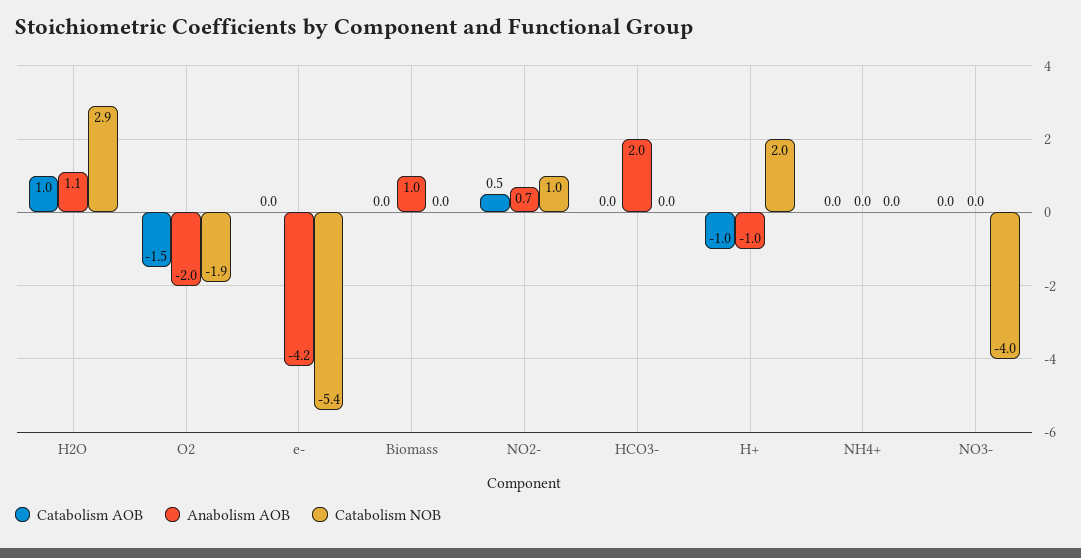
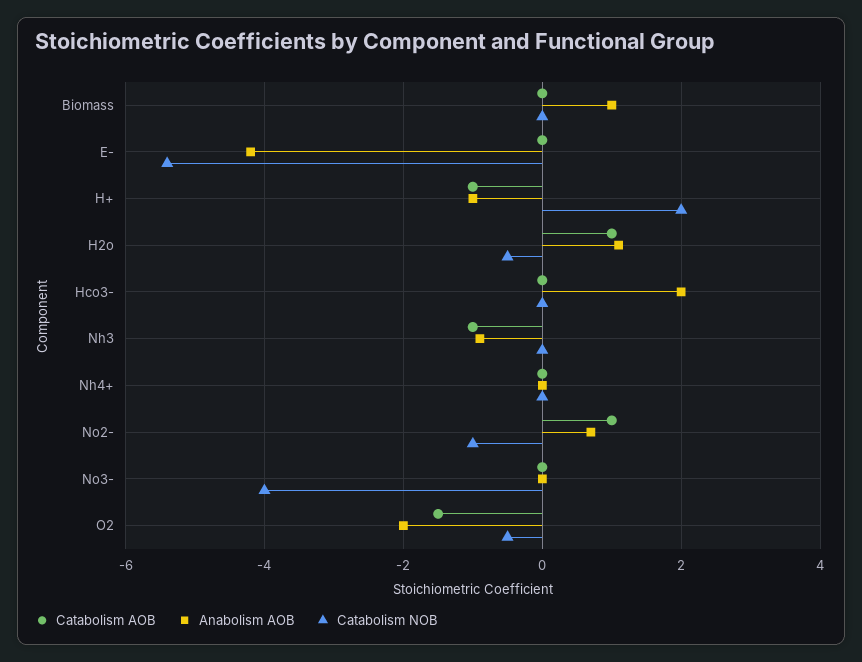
  {
    "Catabolism AOB": {
      "H2O": 1,
      "O2": -1.5,
      "e-": 0,
      "Biomass": 0,
-     "NO2-": 0.5,
+     "NO2-": 1,
      "HCO3-": 0,
      "H+": -1,
      "NH4+": 0,
-     "NO3-": 0
+     "NO3-": 0,
+     "Nh3": -1
    },
    "Anabolism AOB": {
      "H2O": 1.1,
      "O2": -2,
      "e-": -4.2,
      "Biomass": 1,
      "NO2-": 0.7,
      "HCO3-": 2,
      "H+": -1,
      "NH4+": 0,
-     "NO3-": 0
+     "NO3-": 0,
+     "Nh3": -1
    },
    "Catabolism NOB": {
-     "H2O": 2.9,
+     "H2O": -0.5,
-     "O2": -1.9,
+     "O2": -0.5,
      "e-": -5.4,
      "Biomass": 0,
-     "NO2-": 1,
+     "NO2-": -1,
      "HCO3-": 0,
      "H+": 2,
      "NH4+": 0,
-     "NO3-": -4
+     "NO3-": -4,
+     "Nh3": 0
    }
  }

